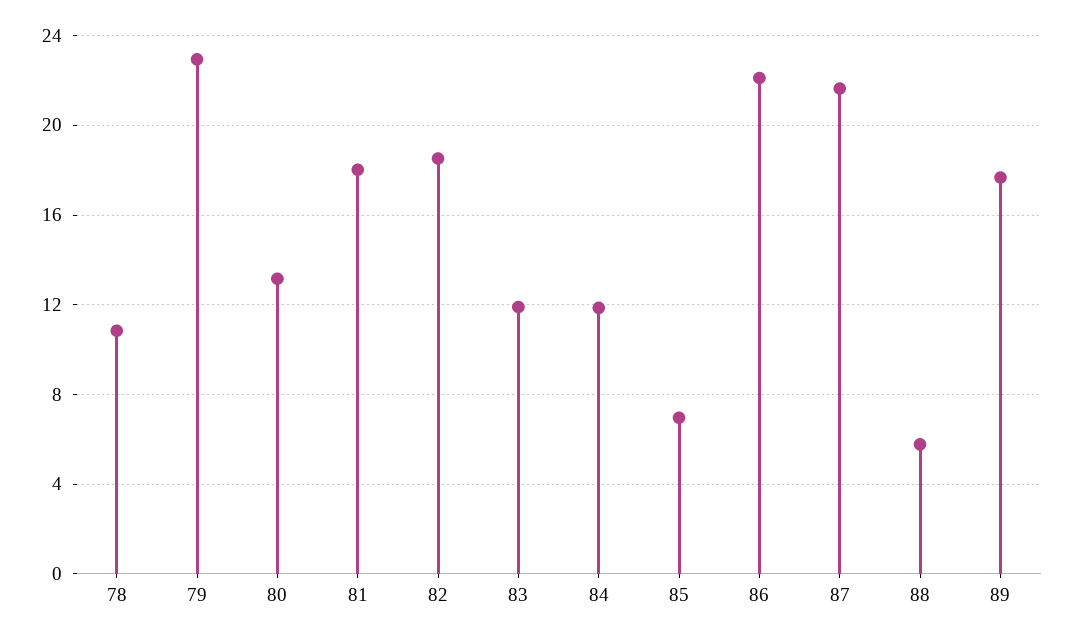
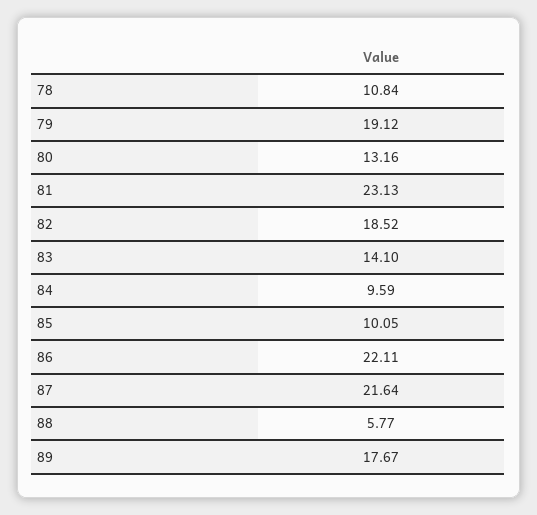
  {
    "78": 10.84,
-   "79": 23,
+   "79": 19.12,
    "80": 13.16,
-   "81": 18,
+   "81": 23.13,
    "82": 18.52,
-   "83": 12,
+   "83": 14.1,
-   "84": 12,
+   "84": 9.59,
-   "85": 7,
+   "85": 10.05,
    "86": 22.11,
    "87": 21.64,
    "88": 5.77,
    "89": 17.67
  }

